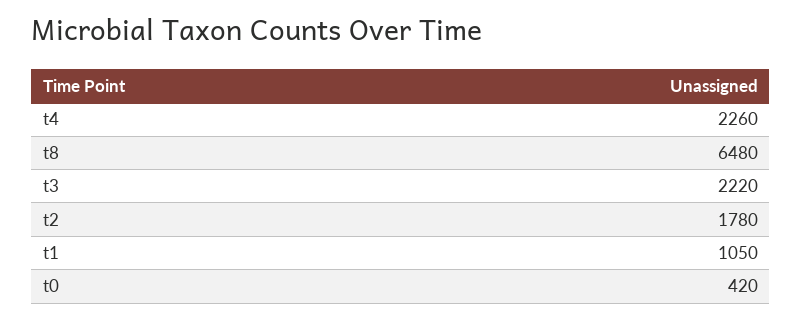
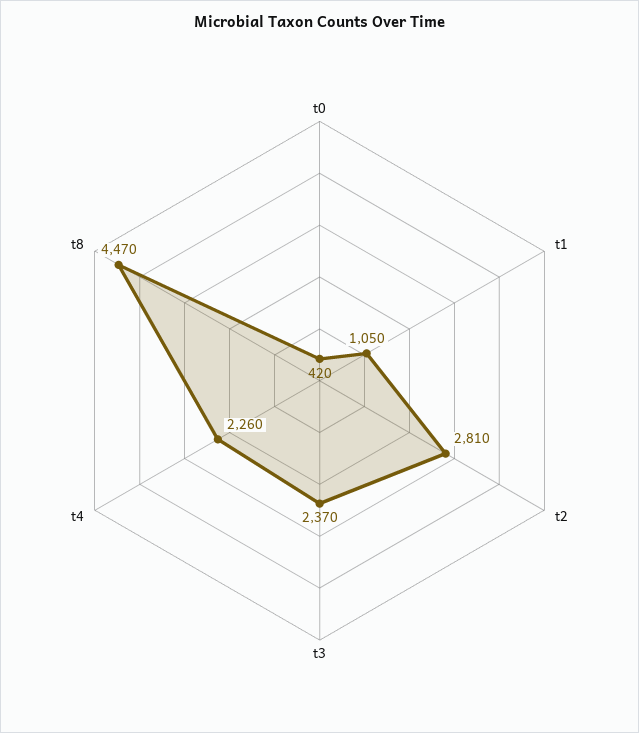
  {
    "t4": 2260,
-   "t8": 6480,
+   "t8": 4470,
-   "t3": 2220,
+   "t3": 2370,
-   "t2": 1780,
+   "t2": 2810,
    "t1": 1050,
    "t0": 420
  }

